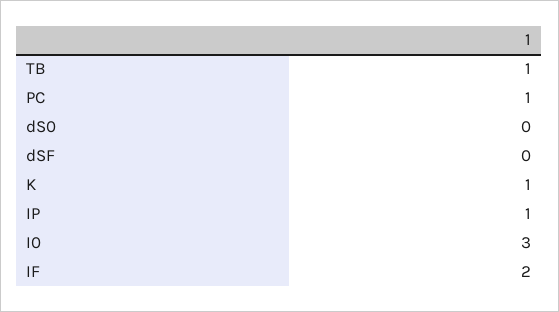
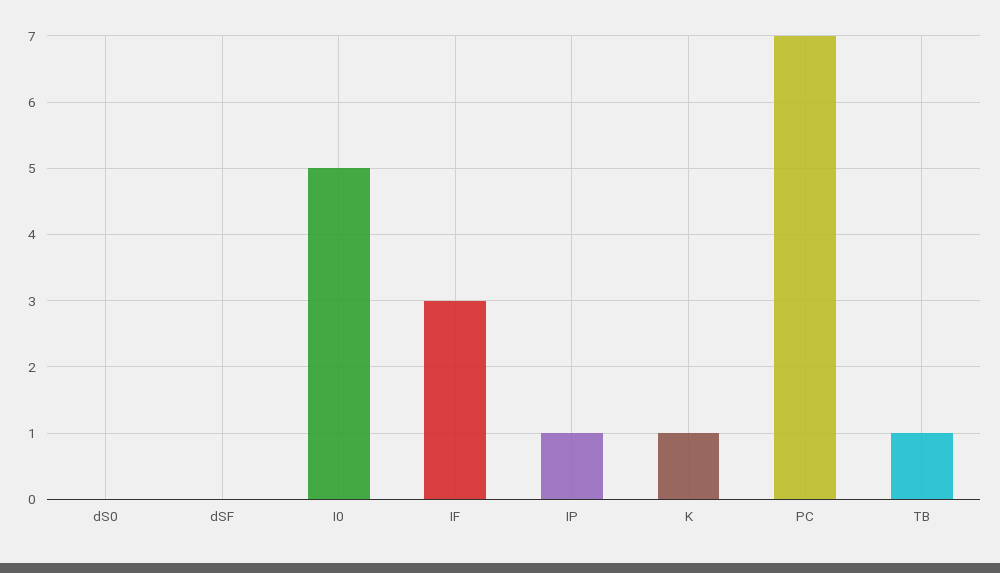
  {
    "TB": 1,
-   "PC": 1,
+   "PC": 7,
    "dS0": 0,
    "dSF": 0,
    "K": 1,
    "IP": 1,
-   "I0": 3,
+   "I0": 5,
-   "IF": 2
+   "IF": 3
  }

